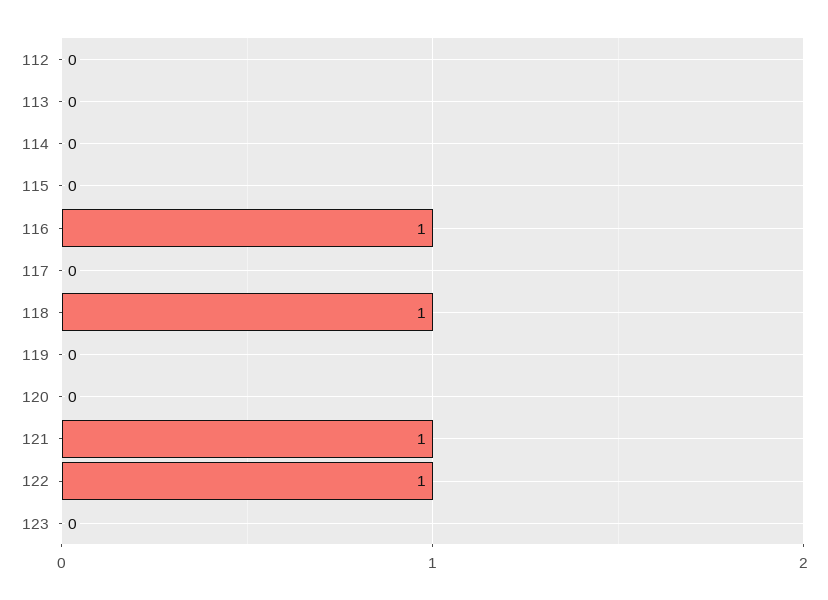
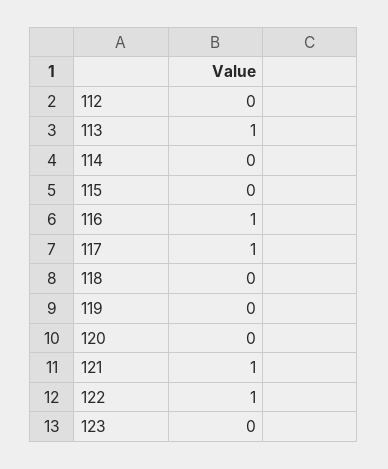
  {
    "112": 0,
-   "113": 0,
+   "113": 1,
    "114": 0,
    "115": 0,
    "116": 1,
-   "117": 0,
+   "117": 1,
-   "118": 1,
+   "118": 0,
    "119": 0,
    "120": 0,
    "121": 1,
    "122": 1,
    "123": 0
  }

